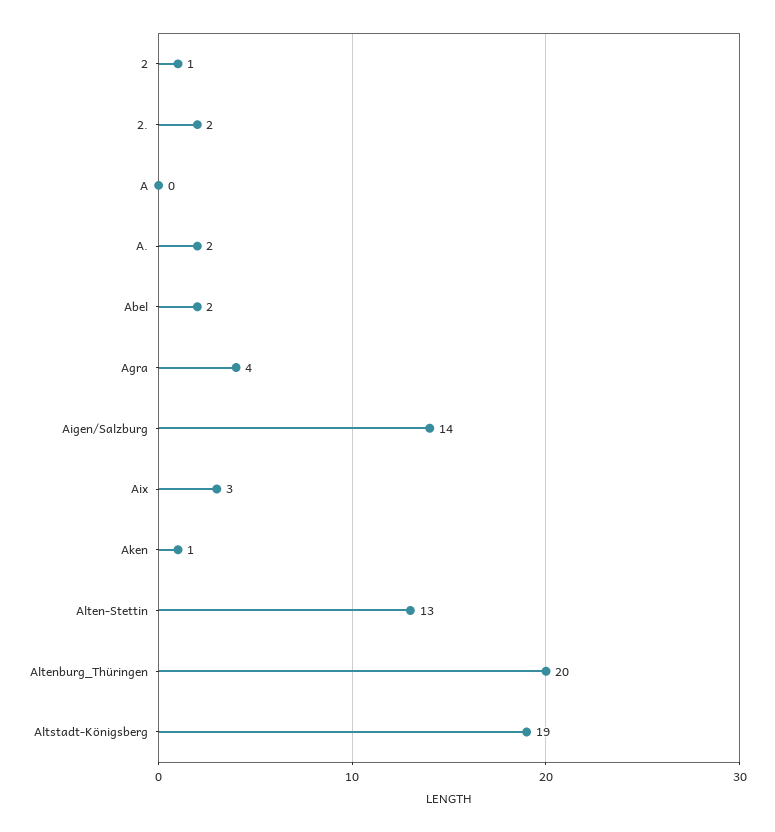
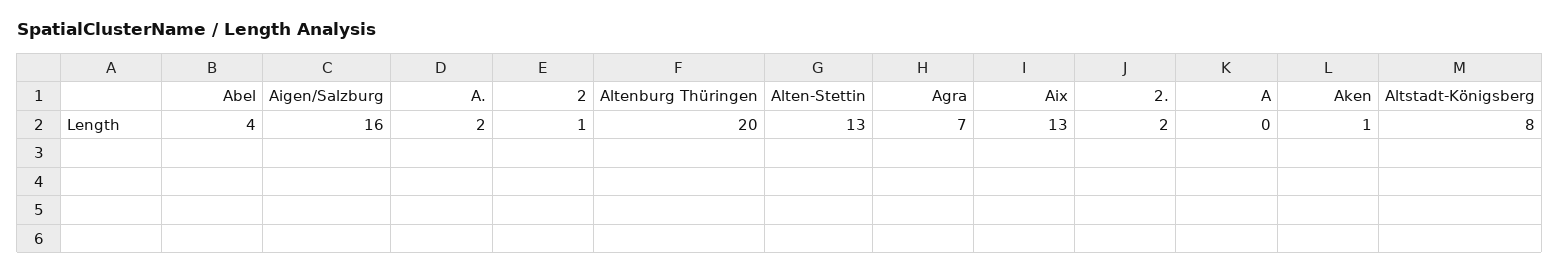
  {
    "2": 1,
    "2.": 2,
    "A": 0,
    "A.": 2,
-   "Abel": 2,
+   "Abel": 4,
-   "Agra": 4,
+   "Agra": 7,
-   "Aigen/Salzburg": 14,
+   "Aigen/Salzburg": 16,
-   "Aix": 3,
+   "Aix": 13,
    "Aken": 1,
    "Alten-Stettin": 13,
    "Altenburg_Thüringen": 20,
-   "Altstadt-Königsberg": 19
+   "Altstadt-Königsberg": 8
  }

